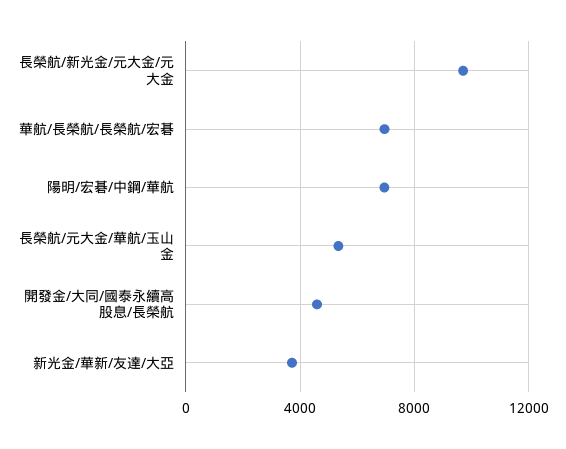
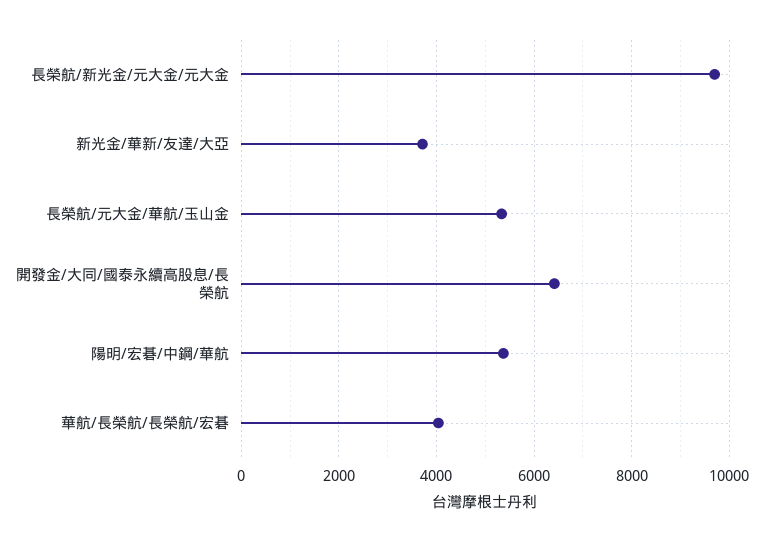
  {
    "長榮航/新光金/元大金/元大金": 9800,
-   "華航/長榮航/長榮航/宏碁": 7000,
+   "華航/長榮航/長榮航/宏碁": 4000,
-   "陽明/宏碁/中鋼/華航": 7000,
+   "陽明/宏碁/中鋼/華航": 5400,
    "長榮航/元大金/華航/玉山金": 5400,
-   "開發金/大同/國泰永續高股息/長榮航": 4500,
+   "開發金/大同/國泰永續高股息/長榮航": 6400,
    "新光金/華新/友達/大亞": 3800
  }

